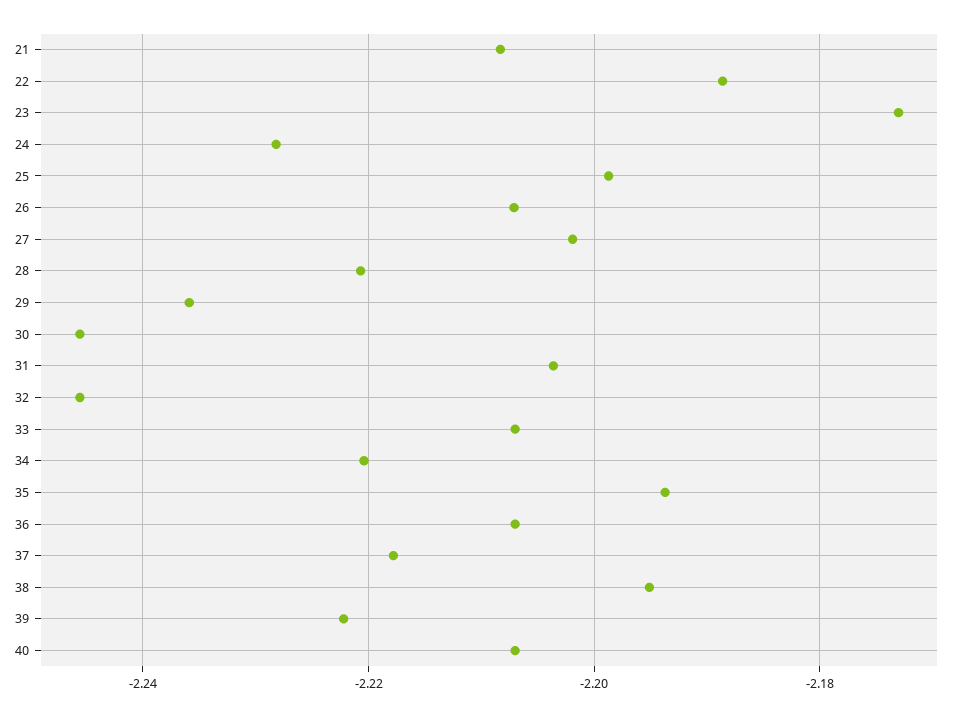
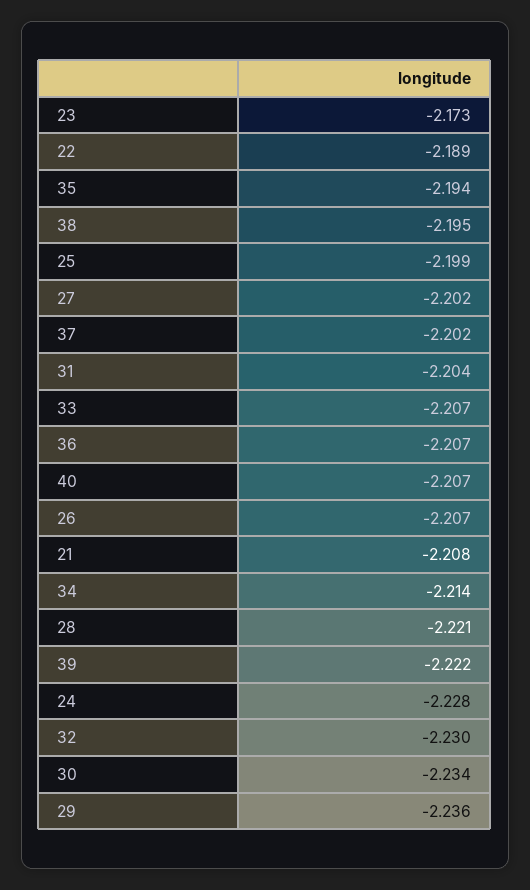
  {
    "21": -2.208,
    "22": -2.189,
    "23": -2.173,
    "24": -2.228,
    "25": -2.199,
    "26": -2.207,
    "27": -2.202,
    "28": -2.221,
    "29": -2.236,
-   "30": -2.246,
+   "30": -2.234,
    "31": -2.204,
-   "32": -2.246,
+   "32": -2.23,
    "33": -2.207,
-   "34": -2.22,
+   "34": -2.214,
    "35": -2.194,
    "36": -2.207,
-   "37": -2.218,
+   "37": -2.202,
    "38": -2.195,
    "39": -2.222,
    "40": -2.207
  }

